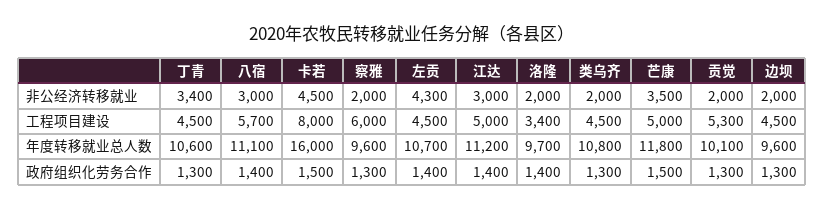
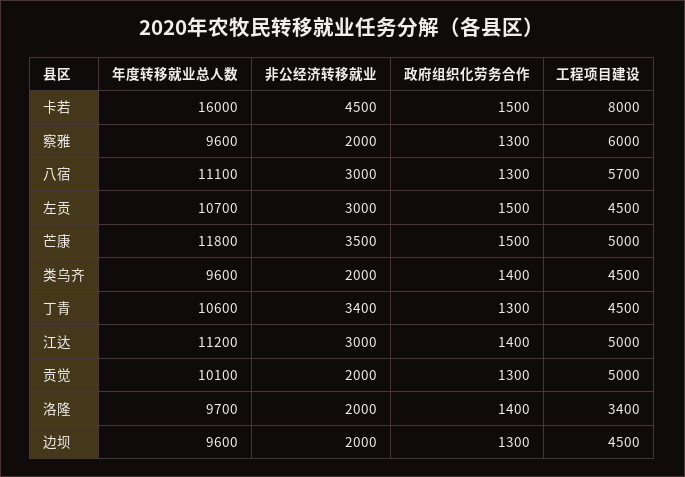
  {
    "丁青": {
      "非公经济转移就业": 3400,
      "工程项目建设": 4500,
      "年度转移就业总人数": 10600,
      "政府组织化劳务合作": 1300
    },
    "八宿": {
      "非公经济转移就业": 3000,
      "工程项目建设": 5700,
      "年度转移就业总人数": 11100,
-     "政府组织化劳务合作": 1400
+     "政府组织化劳务合作": 1300
    },
    "卡若": {
      "非公经济转移就业": 4500,
      "工程项目建设": 8000,
      "年度转移就业总人数": 16000,
      "政府组织化劳务合作": 1500
    },
    "察雅": {
      "非公经济转移就业": 2000,
      "工程项目建设": 6000,
      "年度转移就业总人数": 9600,
      "政府组织化劳务合作": 1300
    },
    "左贡": {
-     "非公经济转移就业": 4300,
+     "非公经济转移就业": 3000,
      "工程项目建设": 4500,
      "年度转移就业总人数": 10700,
-     "政府组织化劳务合作": 1400
+     "政府组织化劳务合作": 1500
    },
    "江达": {
      "非公经济转移就业": 3000,
      "工程项目建设": 5000,
      "年度转移就业总人数": 11200,
      "政府组织化劳务合作": 1400
    },
    "洛隆": {
      "非公经济转移就业": 2000,
      "工程项目建设": 3400,
      "年度转移就业总人数": 9700,
      "政府组织化劳务合作": 1400
    },
    "类乌齐": {
      "非公经济转移就业": 2000,
      "工程项目建设": 4500,
-     "年度转移就业总人数": 10800,
+     "年度转移就业总人数": 9600,
-     "政府组织化劳务合作": 1300
+     "政府组织化劳务合作": 1400
    },
    "芒康": {
      "非公经济转移就业": 3500,
      "工程项目建设": 5000,
      "年度转移就业总人数": 11800,
      "政府组织化劳务合作": 1500
    },
    "贡觉": {
      "非公经济转移就业": 2000,
-     "工程项目建设": 5300,
+     "工程项目建设": 5000,
      "年度转移就业总人数": 10100,
      "政府组织化劳务合作": 1300
    },
    "边坝": {
      "非公经济转移就业": 2000,
      "工程项目建设": 4500,
      "年度转移就业总人数": 9600,
      "政府组织化劳务合作": 1300
    }
  }

